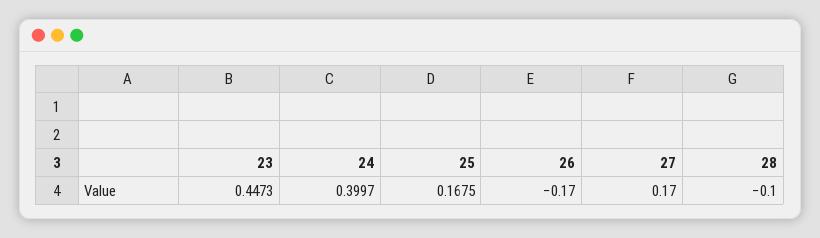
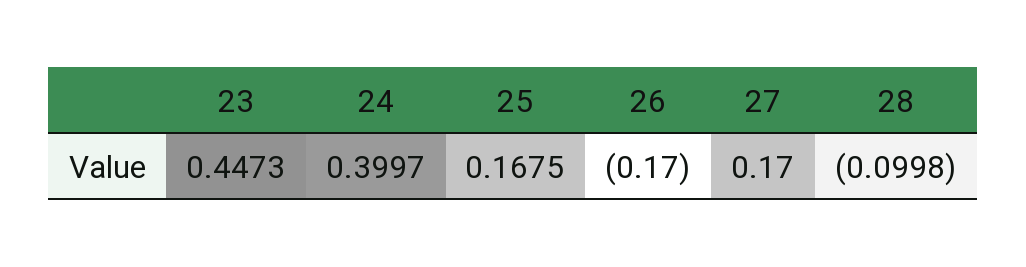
  {
    "23": 0.4473,
    "24": 0.3997,
    "25": 0.1675,
    "26": -0.17,
    "27": 0.17,
-   "28": -0.1
+   "28": -0.0998
  }

